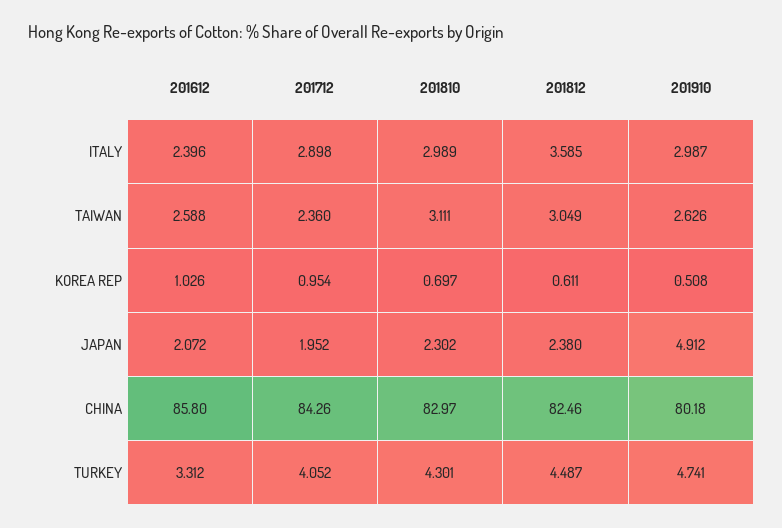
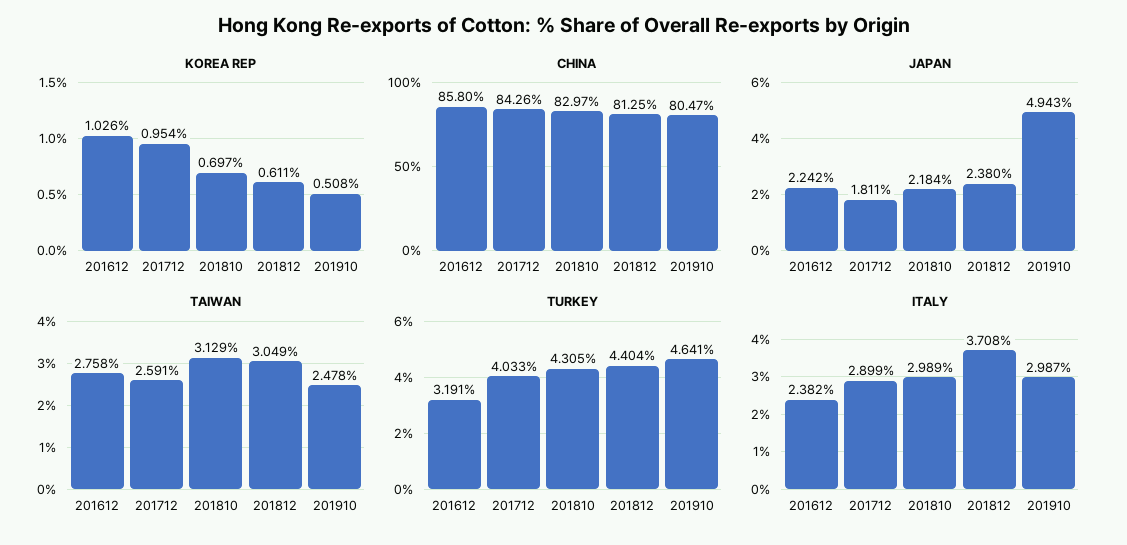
  {
    "ITALY": {
-     "201612": 2.396,
+     "201612": 2.382,
-     "201712": 2.898,
+     "201712": 2.899,
      "201810": 2.989,
-     "201812": 3.585,
+     "201812": 3.708,
      "201910": 2.987
    },
    "TAIWAN": {
-     "201612": 2.588,
+     "201612": 2.758,
-     "201712": 2.36,
+     "201712": 2.591,
-     "201810": 3.111,
+     "201810": 3.129,
      "201812": 3.049,
-     "201910": 2.626
+     "201910": 2.478
    },
    "KOREA REP": {
      "201612": 1.026,
      "201712": 0.954,
      "201810": 0.697,
      "201812": 0.611,
      "201910": 0.508
    },
    "JAPAN": {
-     "201612": 2.072,
+     "201612": 2.242,
-     "201712": 1.952,
+     "201712": 1.811,
-     "201810": 2.302,
+     "201810": 2.184,
      "201812": 2.38,
-     "201910": 4.912
+     "201910": 4.943
    },
    "CHINA": {
      "201612": 85.8,
      "201712": 84.26,
      "201810": 82.97,
-     "201812": 82.46,
+     "201812": 81.25,
-     "201910": 80.18
+     "201910": 80.47
    },
    "TURKEY": {
-     "201612": 3.312,
+     "201612": 3.191,
-     "201712": 4.052,
+     "201712": 4.033,
-     "201810": 4.301,
+     "201810": 4.305,
-     "201812": 4.487,
+     "201812": 4.404,
-     "201910": 4.741
+     "201910": 4.641
    }
  }

